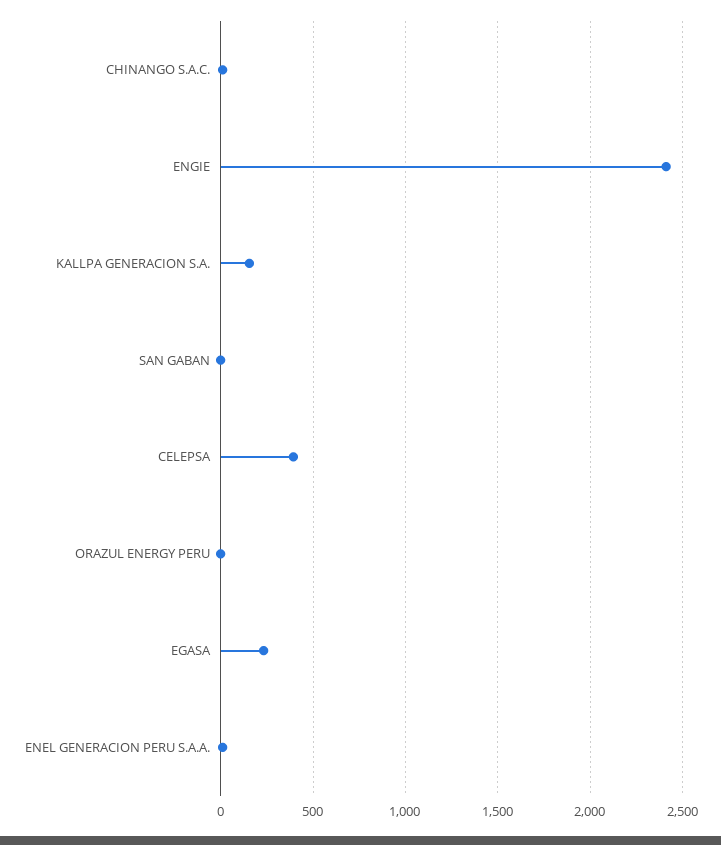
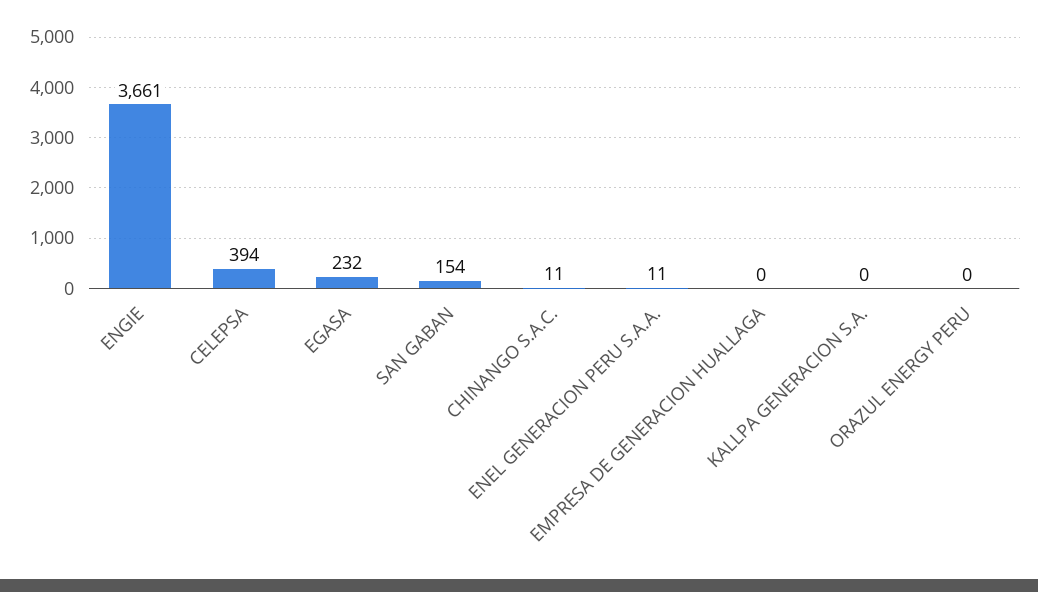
  {
    "CHINANGO S.A.C.": 11,
-   "ENGIE": 2400,
+   "ENGIE": 3661,
-   "KALLPA GENERACION S.A.": 150,
+   "KALLPA GENERACION S.A.": 0,
-   "SAN GABAN": 0,
+   "SAN GABAN": 154,
    "CELEPSA": 394,
    "ORAZUL ENERGY PERU": 0,
    "EGASA": 232,
-   "ENEL GENERACION PERU S.A.A.": 11
+   "ENEL GENERACION PERU S.A.A.": 11,
+   "EMPRESA DE GENERACION HUALLAGA": 0
  }

